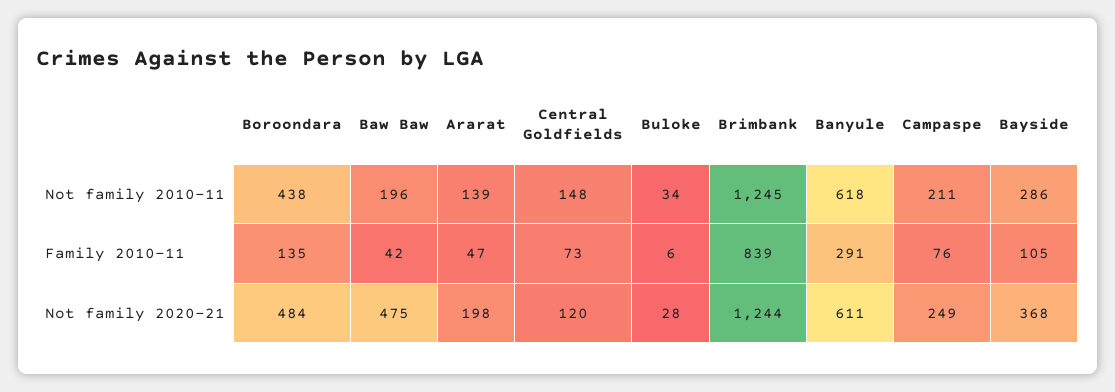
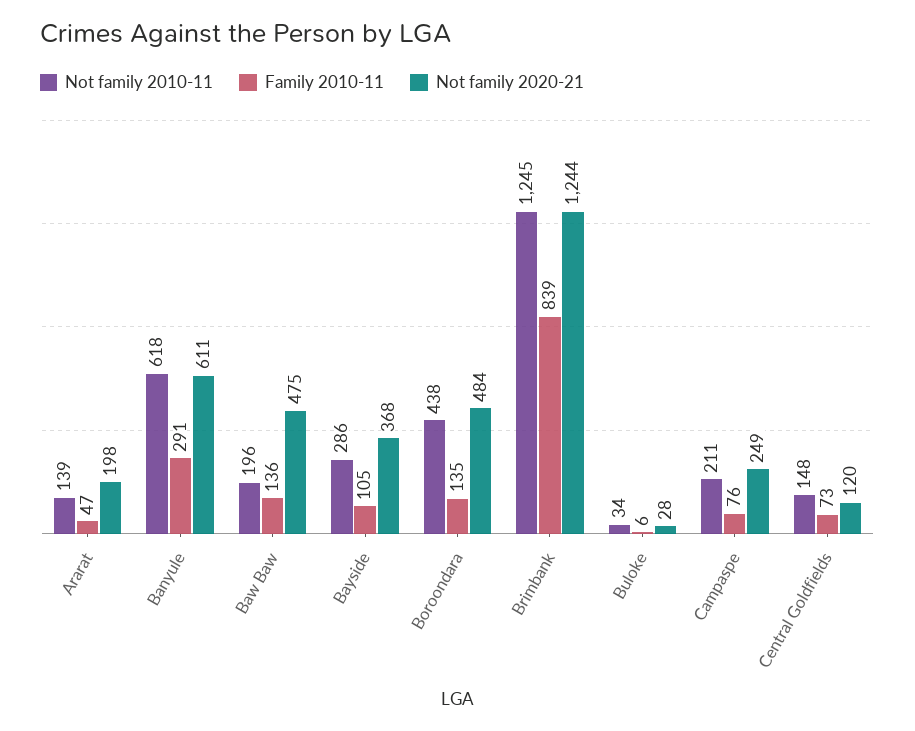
  {
    "Not family 2010-11": {
      "Boroondara": 438,
      "Baw Baw": 196,
      "Ararat": 139,
      "Central Goldfields": 148,
      "Buloke": 34,
      "Brimbank": 1245,
      "Banyule": 618,
      "Campaspe": 211,
      "Bayside": 286
    },
    "Family 2010-11": {
      "Boroondara": 135,
-     "Baw Baw": 42,
+     "Baw Baw": 136,
      "Ararat": 47,
      "Central Goldfields": 73,
      "Buloke": 6,
      "Brimbank": 839,
      "Banyule": 291,
      "Campaspe": 76,
      "Bayside": 105
    },
    "Not family 2020-21": {
      "Boroondara": 484,
      "Baw Baw": 475,
      "Ararat": 198,
      "Central Goldfields": 120,
      "Buloke": 28,
      "Brimbank": 1244,
      "Banyule": 611,
      "Campaspe": 249,
      "Bayside": 368
    }
  }

